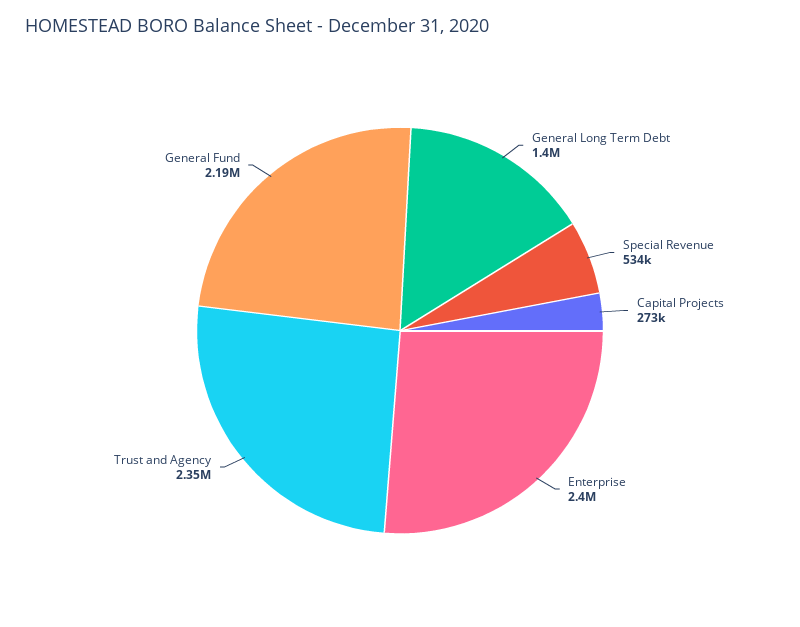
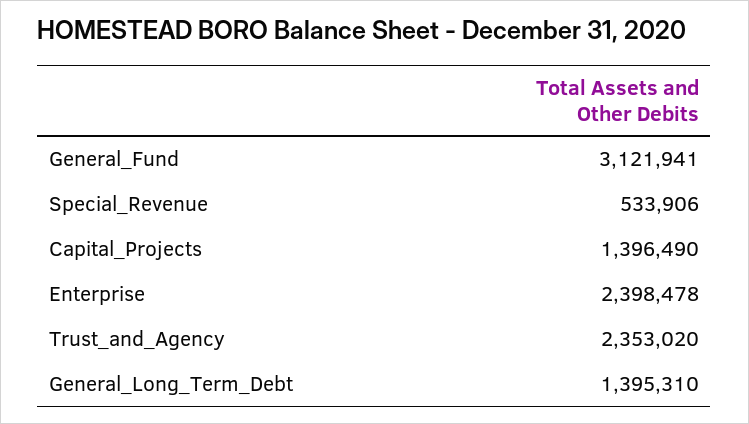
  {
    "General Long Term Debt": 1395310,
    "Special Revenue": 533906,
-   "Capital Projects": 273000,
+   "Capital Projects": 1396490,
    "Enterprise": 2398478,
    "Trust and Agency": 2353020,
-   "General Fund": 2190000
+   "General Fund": 3121941
  }

